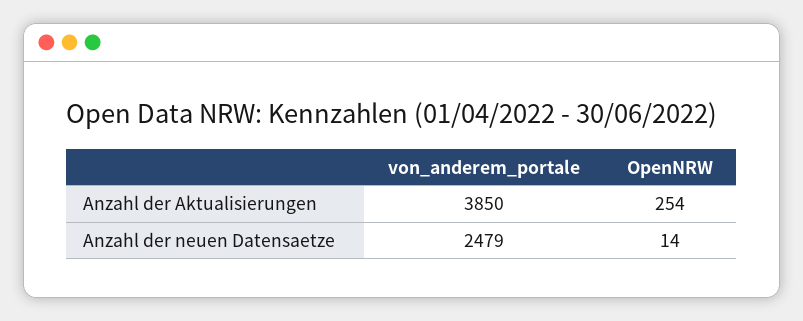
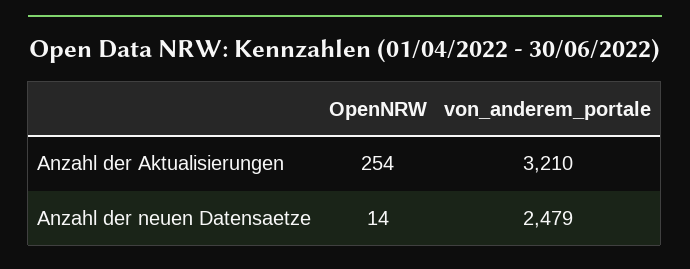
  {
    "von_anderem_portale": {
-     "Anzahl der Aktualisierungen": 3850,
+     "Anzahl der Aktualisierungen": 3210,
      "Anzahl der neuen Datensaetze": 2479
    },
    "OpenNRW": {
      "Anzahl der Aktualisierungen": 254,
      "Anzahl der neuen Datensaetze": 14
    }
  }

